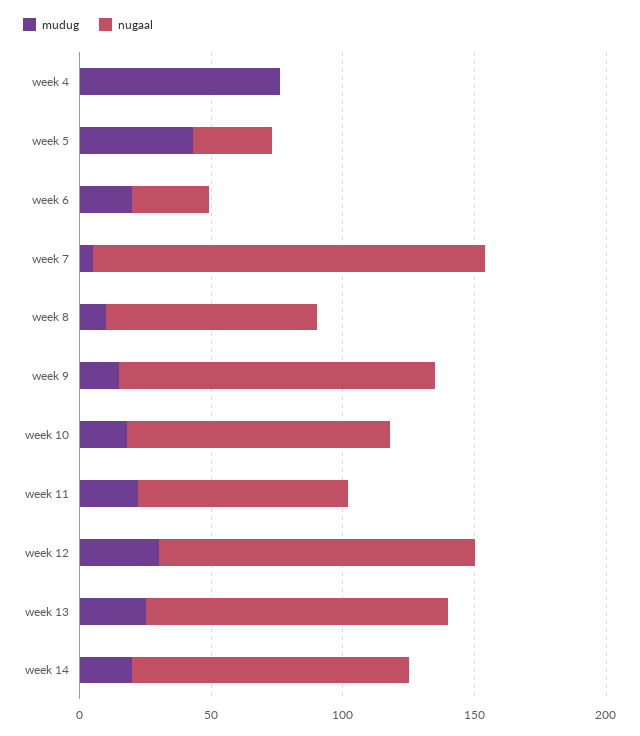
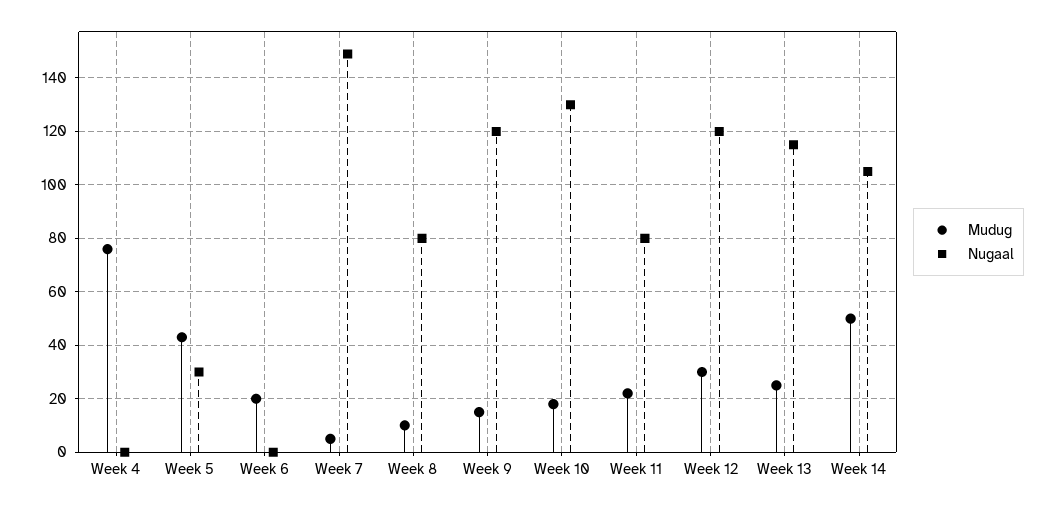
  {
    "mudug": {
      "week 4": 75,
      "week 5": 45,
      "week 6": 20,
      "week 7": 5,
      "week 8": 10,
      "week 9": 15,
      "week 10": 20,
      "week 11": 20,
      "week 12": 30,
      "week 13": 25,
-     "week 14": 20
+     "week 14": 50
    },
    "nugaal": {
      "week 4": 0,
      "week 5": 30,
-     "week 6": 30,
+     "week 6": 0,
      "week 7": 150,
      "week 8": 80,
      "week 9": 120,
-     "week 10": 100,
+     "week 10": 130,
      "week 11": 80,
      "week 12": 120,
      "week 13": 115,
      "week 14": 105
    }
  }

